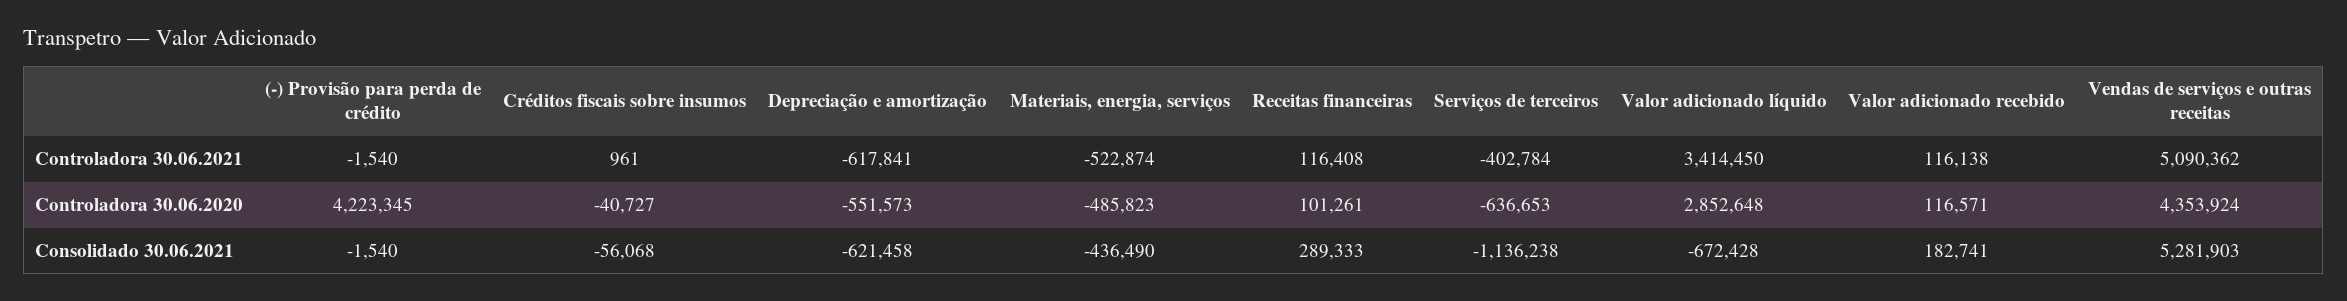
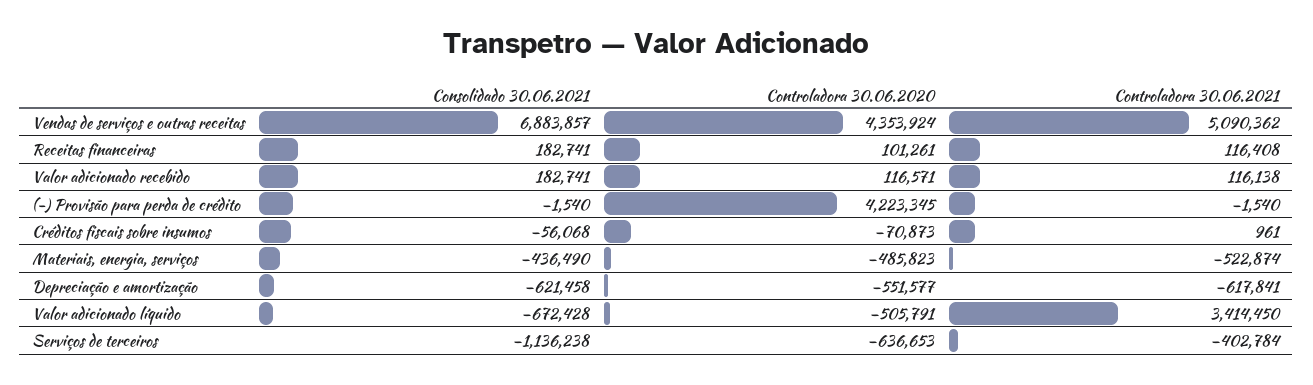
  {
    "(-) Provisão para perda de crédito": {
      "Controladora 30.06.2021": -1540,
      "Controladora 30.06.2020": 4223345,
      "Consolidado 30.06.2021": -1540
    },
    "Créditos fiscais sobre insumos": {
      "Controladora 30.06.2021": 961,
-     "Controladora 30.06.2020": -40727,
+     "Controladora 30.06.2020": -70873,
      "Consolidado 30.06.2021": -56068
    },
    "Depreciação e amortização": {
      "Controladora 30.06.2021": -617841,
-     "Controladora 30.06.2020": -551573,
+     "Controladora 30.06.2020": -551577,
      "Consolidado 30.06.2021": -621458
    },
    "Materiais, energia, serviços": {
      "Controladora 30.06.2021": -522874,
      "Controladora 30.06.2020": -485823,
      "Consolidado 30.06.2021": -436490
    },
    "Receitas financeiras": {
      "Controladora 30.06.2021": 116408,
      "Controladora 30.06.2020": 101261,
-     "Consolidado 30.06.2021": 289333
+     "Consolidado 30.06.2021": 182741
    },
    "Serviços de terceiros": {
      "Controladora 30.06.2021": -402784,
      "Controladora 30.06.2020": -636653,
      "Consolidado 30.06.2021": -1136238
    },
    "Valor adicionado líquido": {
      "Controladora 30.06.2021": 3414450,
-     "Controladora 30.06.2020": 2852648,
+     "Controladora 30.06.2020": -505791,
      "Consolidado 30.06.2021": -672428
    },
    "Valor adicionado recebido": {
      "Controladora 30.06.2021": 116138,
      "Controladora 30.06.2020": 116571,
      "Consolidado 30.06.2021": 182741
    },
    "Vendas de serviços e outras receitas": {
      "Controladora 30.06.2021": 5090362,
      "Controladora 30.06.2020": 4353924,
-     "Consolidado 30.06.2021": 5281903
+     "Consolidado 30.06.2021": 6883857
    }
  }

